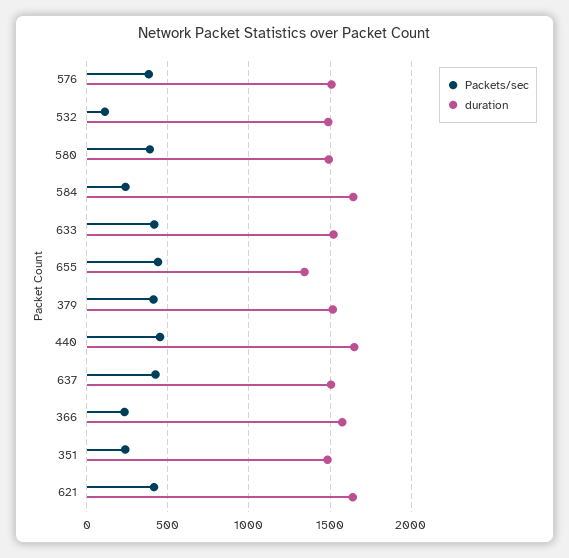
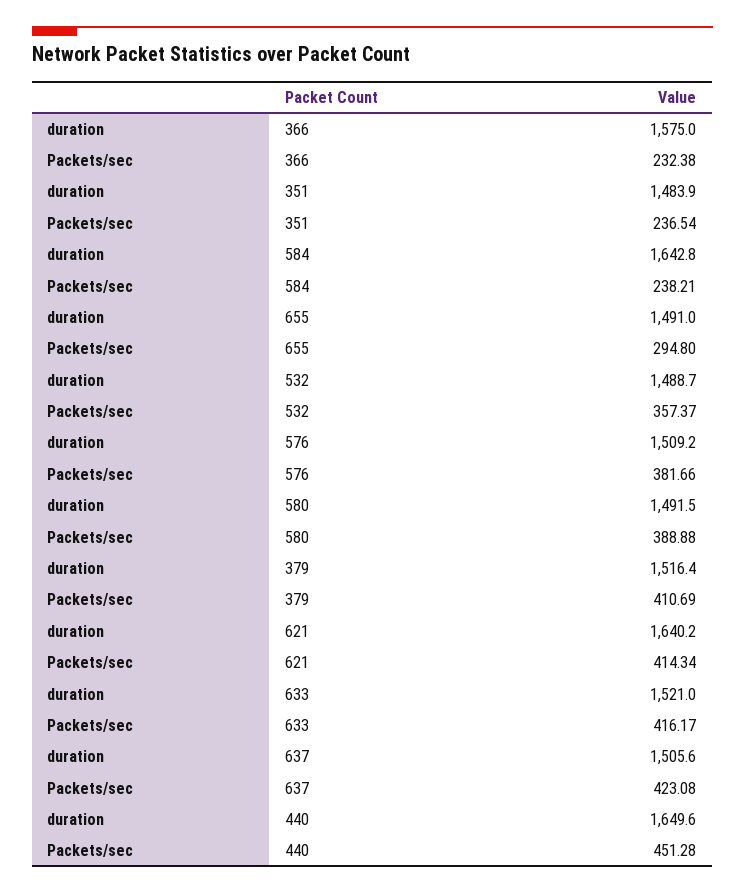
  {
    "Packets/sec": {
      "576": 381.66,
-     "532": 100,
+     "532": 357.37,
      "580": 388.88,
      "584": 238.21,
      "633": 416.17,
-     "655": 450,
+     "655": 294.8,
      "379": 410.69,
      "440": 451.28,
      "637": 423.08,
      "366": 232.38,
      "351": 236.54,
      "621": 414.34
    },
    "duration": {
      "576": 1509.2,
      "532": 1488.7,
      "580": 1491.5,
      "584": 1642.8,
      "633": 1521,
-     "655": 1350,
+     "655": 1491,
      "379": 1516.4,
      "440": 1649.6,
      "637": 1505.6,
      "366": 1575,
      "351": 1483.9,
      "621": 1640.2
    }
  }

